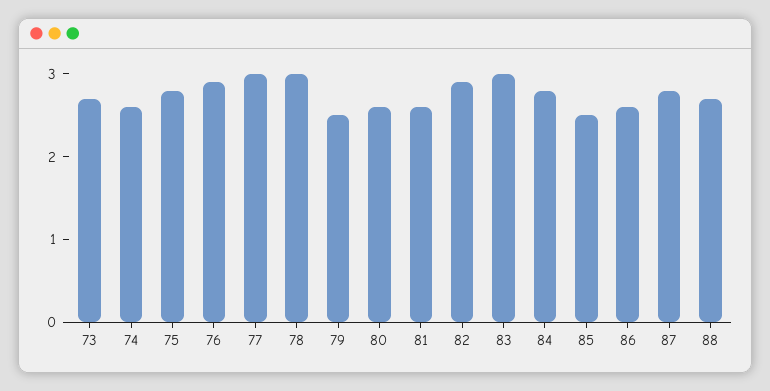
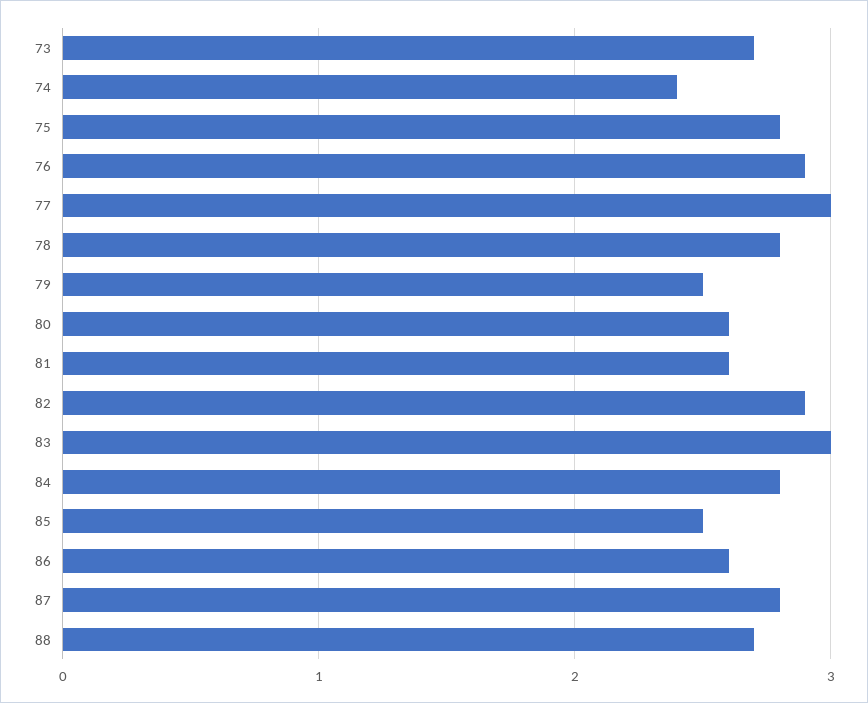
  {
    "73": 2.7,
-   "74": 2.6,
+   "74": 2.4,
    "75": 2.8,
    "76": 2.9,
    "77": 3,
-   "78": 3,
+   "78": 2.8,
    "79": 2.5,
    "80": 2.6,
    "81": 2.6,
    "82": 2.9,
    "83": 3,
    "84": 2.8,
    "85": 2.5,
    "86": 2.6,
    "87": 2.8,
    "88": 2.7
  }

